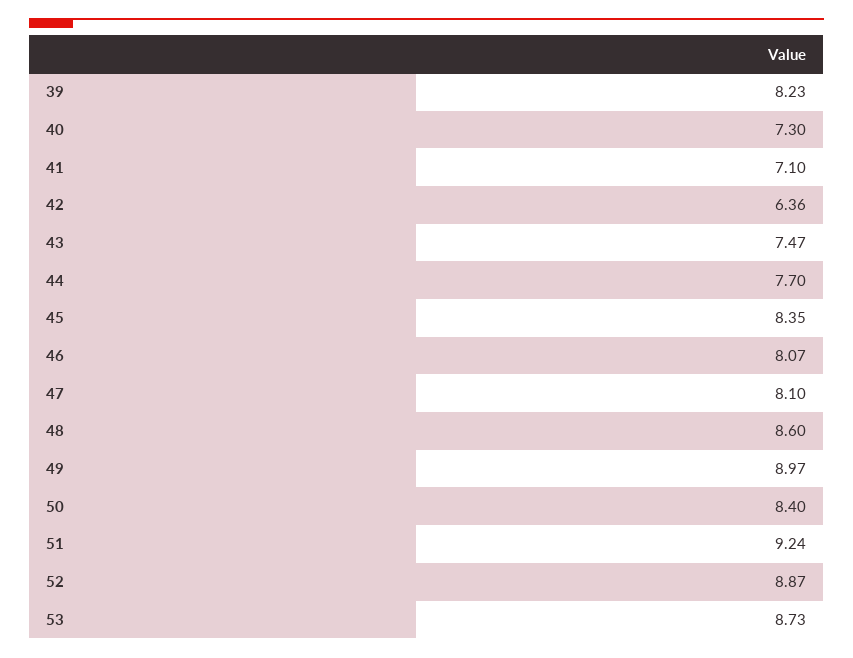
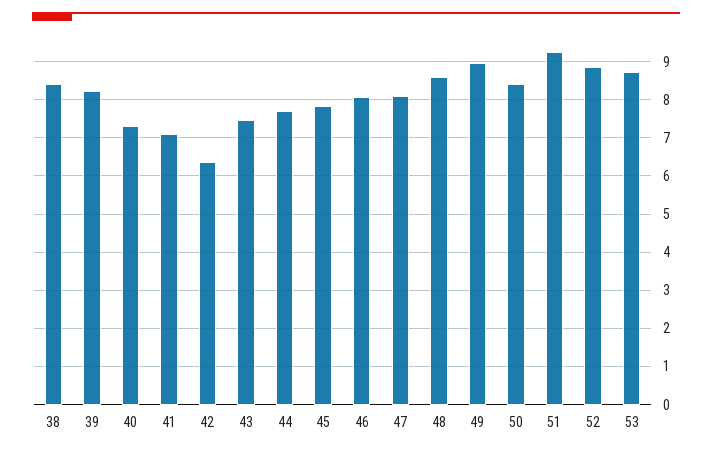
  {
    "39": 8.23,
    "40": 7.3,
    "41": 7.1,
    "42": 6.36,
    "43": 7.47,
    "44": 7.7,
-   "45": 8.35,
+   "45": 7.8,
    "46": 8.07,
    "47": 8.1,
    "48": 8.6,
    "49": 8.97,
    "50": 8.4,
    "51": 9.24,
    "52": 8.87,
-   "53": 8.73
+   "53": 8.73,
+   "38": 8.4
  }

